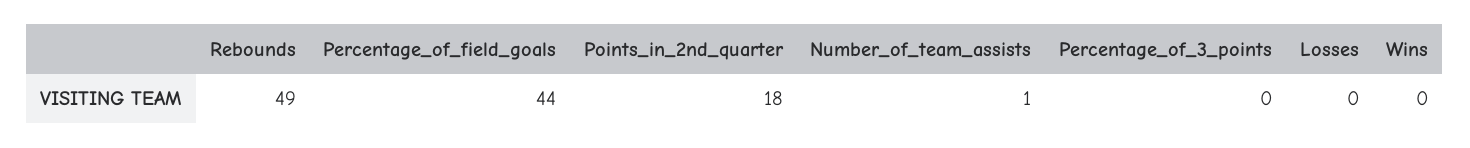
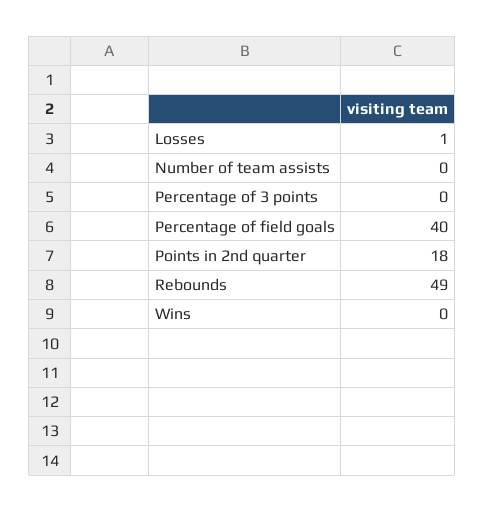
  {
    "Rebounds": 49,
-   "Percentage_of_field_goals": 44,
+   "Percentage_of_field_goals": 40,
    "Points_in_2nd_quarter": 18,
-   "Number_of_team_assists": 1,
+   "Number_of_team_assists": 0,
    "Percentage_of_3_points": 0,
-   "Losses": 0,
+   "Losses": 1,
    "Wins": 0
  }

